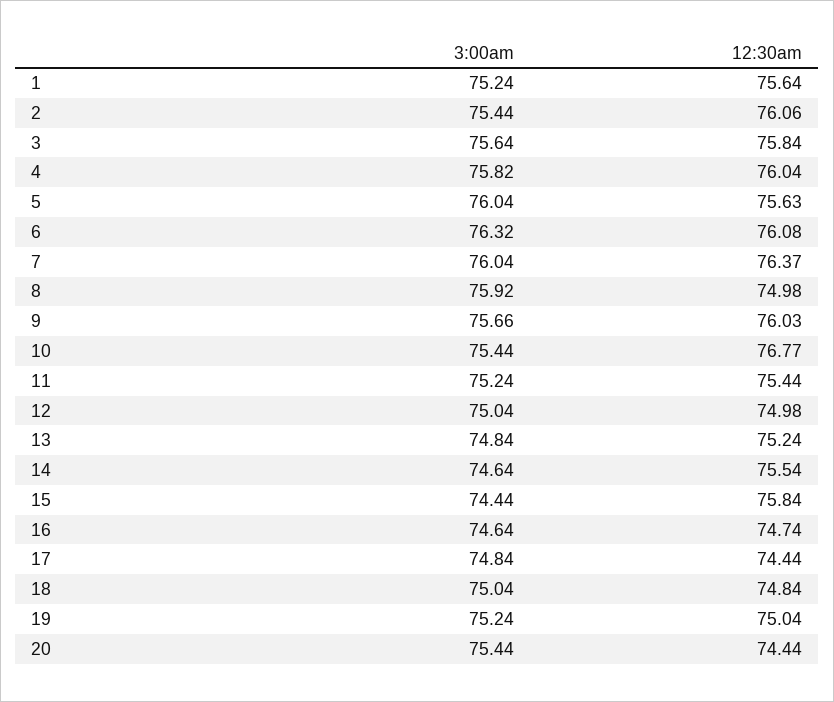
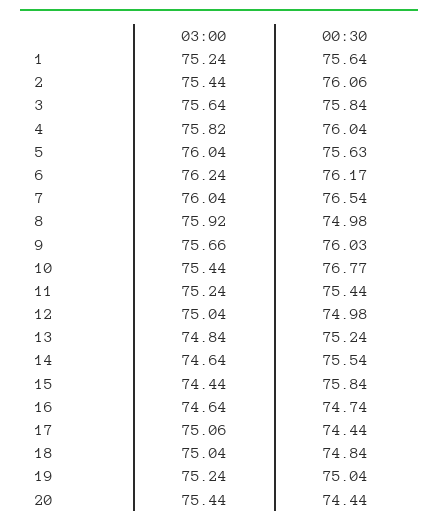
  {
    "3:00am": {
      "1": 75.24,
      "2": 75.44,
      "3": 75.64,
      "4": 75.82,
      "5": 76.04,
-     "6": 76.32,
+     "6": 76.24,
      "7": 76.04,
      "8": 75.92,
      "9": 75.66,
      "10": 75.44,
      "11": 75.24,
      "12": 75.04,
      "13": 74.84,
      "14": 74.64,
      "15": 74.44,
      "16": 74.64,
-     "17": 74.84,
+     "17": 75.06,
      "18": 75.04,
      "19": 75.24,
      "20": 75.44
    },
    "12:30am": {
      "1": 75.64,
      "2": 76.06,
      "3": 75.84,
      "4": 76.04,
      "5": 75.63,
-     "6": 76.08,
+     "6": 76.17,
-     "7": 76.37,
+     "7": 76.54,
      "8": 74.98,
      "9": 76.03,
      "10": 76.77,
      "11": 75.44,
      "12": 74.98,
      "13": 75.24,
      "14": 75.54,
      "15": 75.84,
      "16": 74.74,
      "17": 74.44,
      "18": 74.84,
      "19": 75.04,
      "20": 74.44
    }
  }

